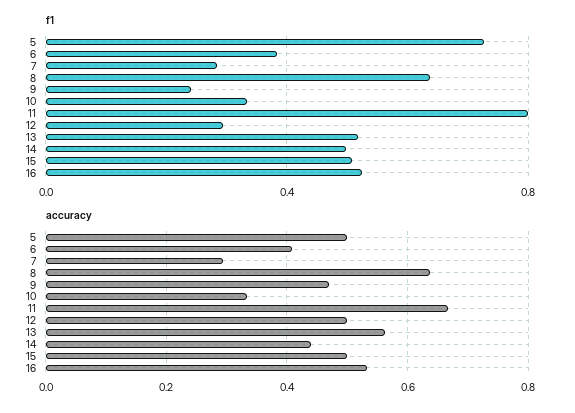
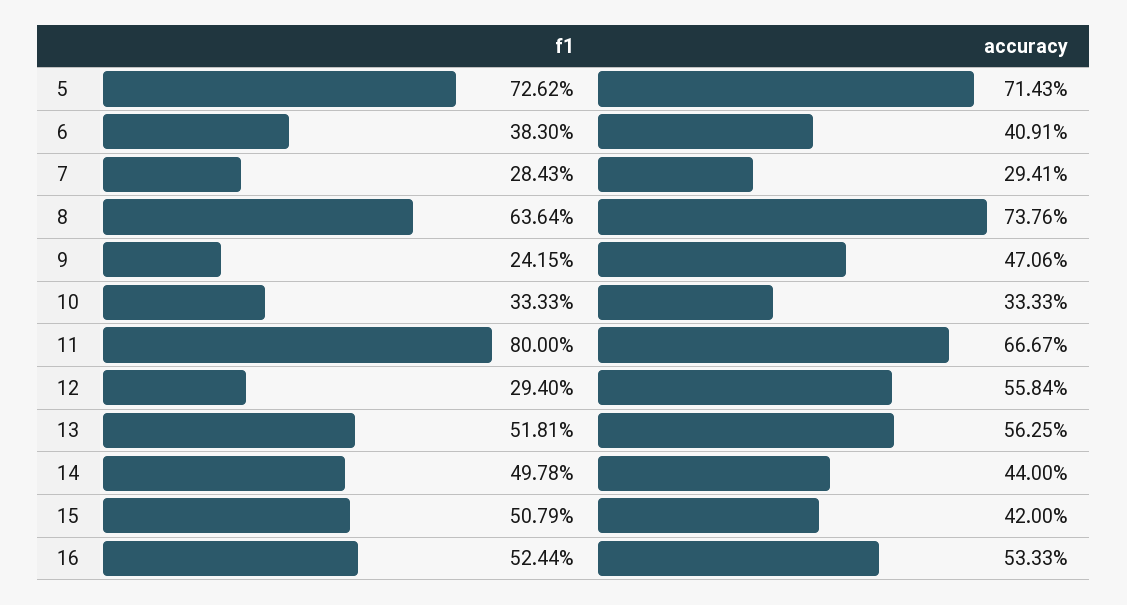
  {
    "f1": {
      "5": 0.7262,
      "6": 0.383,
      "7": 0.2843,
      "8": 0.6364,
      "9": 0.2415,
      "10": 0.3333,
      "11": 0.8,
      "12": 0.294,
      "13": 0.5181,
      "14": 0.4978,
      "15": 0.5079,
      "16": 0.5244
    },
    "accuracy": {
-     "5": 0.5,
+     "5": 0.7143,
      "6": 0.4091,
      "7": 0.2941,
-     "8": 0.64,
+     "8": 0.7376,
      "9": 0.4706,
      "10": 0.3333,
      "11": 0.6667,
-     "12": 0.5,
+     "12": 0.5584,
      "13": 0.5625,
      "14": 0.44,
-     "15": 0.5,
+     "15": 0.42,
      "16": 0.5333
    }
  }

